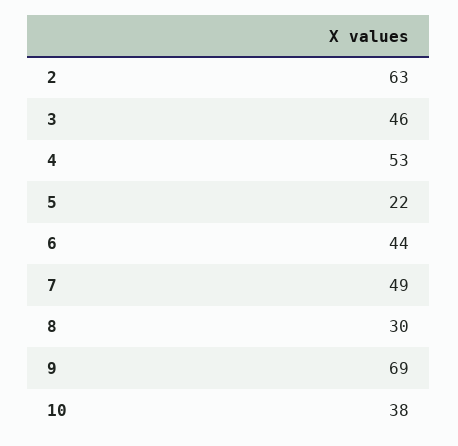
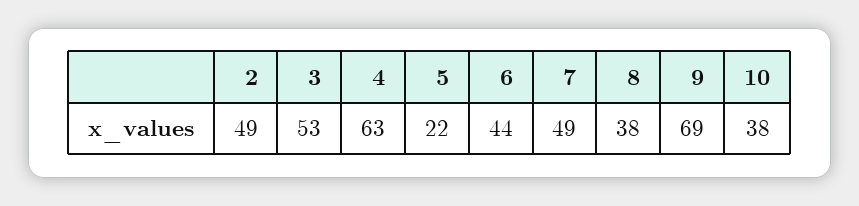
  {
-   "2": 63,
+   "2": 49,
-   "3": 46,
+   "3": 53,
-   "4": 53,
+   "4": 63,
    "5": 22,
    "6": 44,
    "7": 49,
-   "8": 30,
+   "8": 38,
    "9": 69,
    "10": 38
  }

